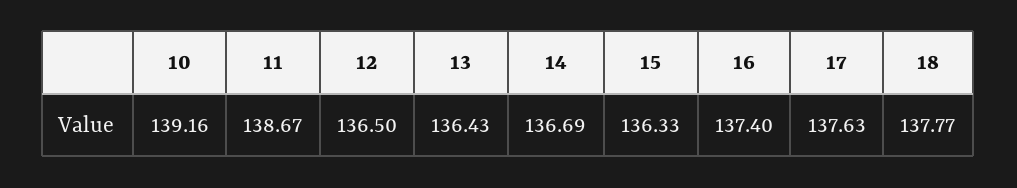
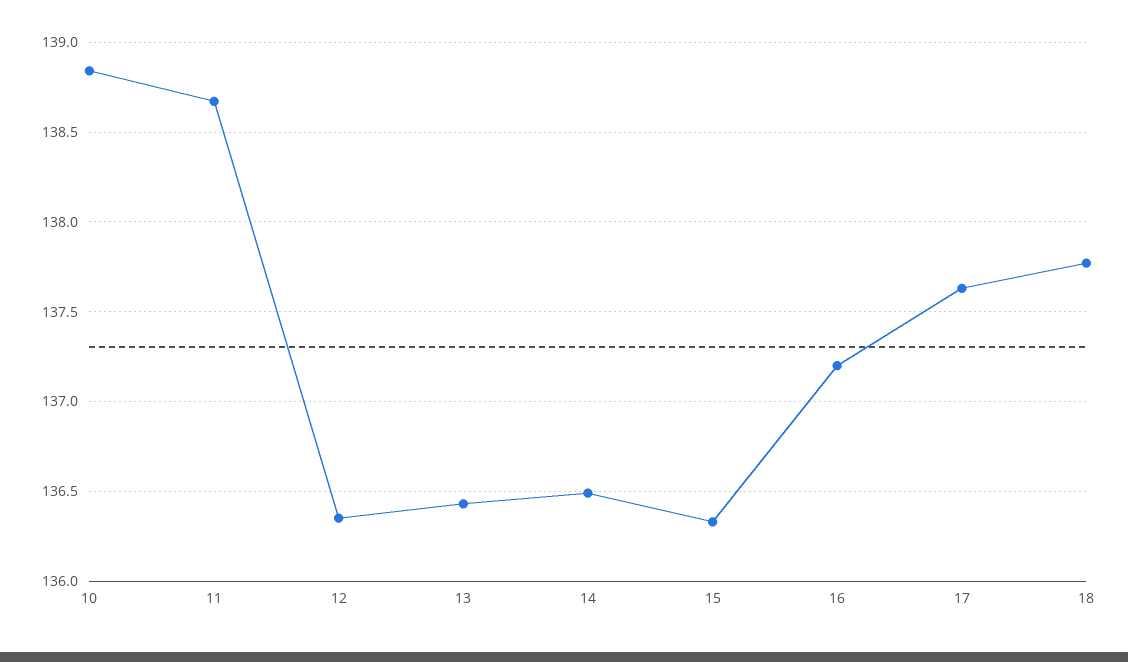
  {
-   "10": 139.16,
+   "10": 138.85,
    "11": 138.67,
-   "12": 136.5,
+   "12": 136.35,
    "13": 136.43,
-   "14": 136.69,
+   "14": 136.5,
    "15": 136.33,
-   "16": 137.4,
+   "16": 137.2,
    "17": 137.63,
    "18": 137.77
  }

